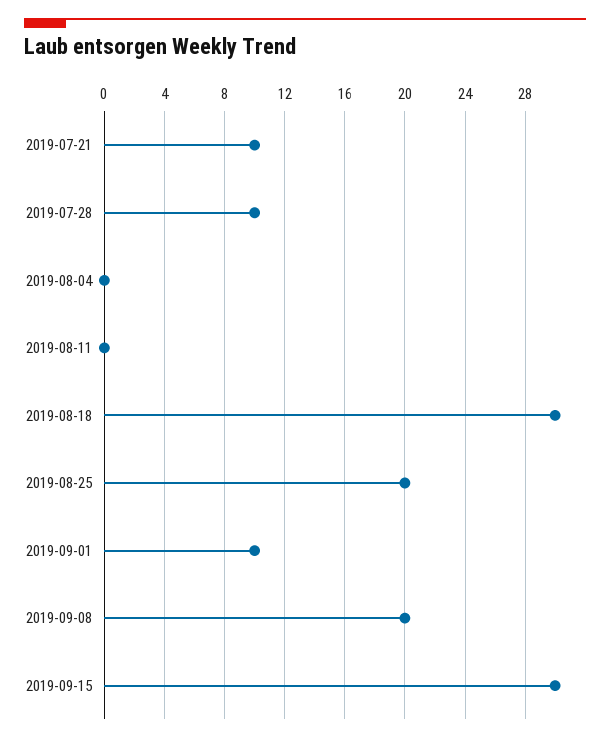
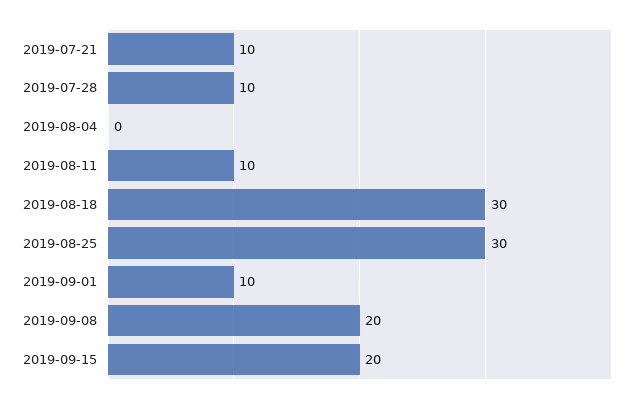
  {
    "2019-07-21": 10,
    "2019-07-28": 10,
    "2019-08-04": 0,
-   "2019-08-11": 0,
+   "2019-08-11": 10,
    "2019-08-18": 30,
-   "2019-08-25": 20,
+   "2019-08-25": 30,
    "2019-09-01": 10,
    "2019-09-08": 20,
-   "2019-09-15": 30
+   "2019-09-15": 20
  }

